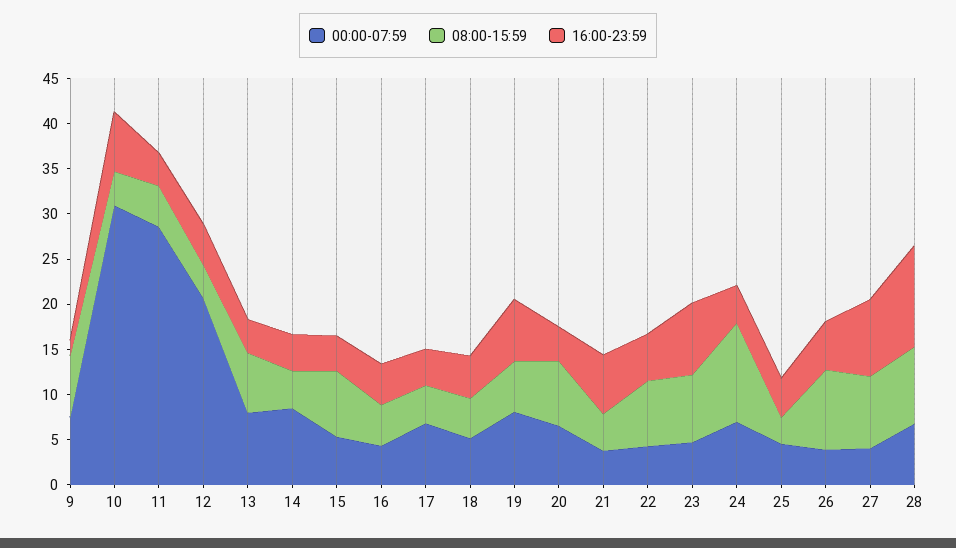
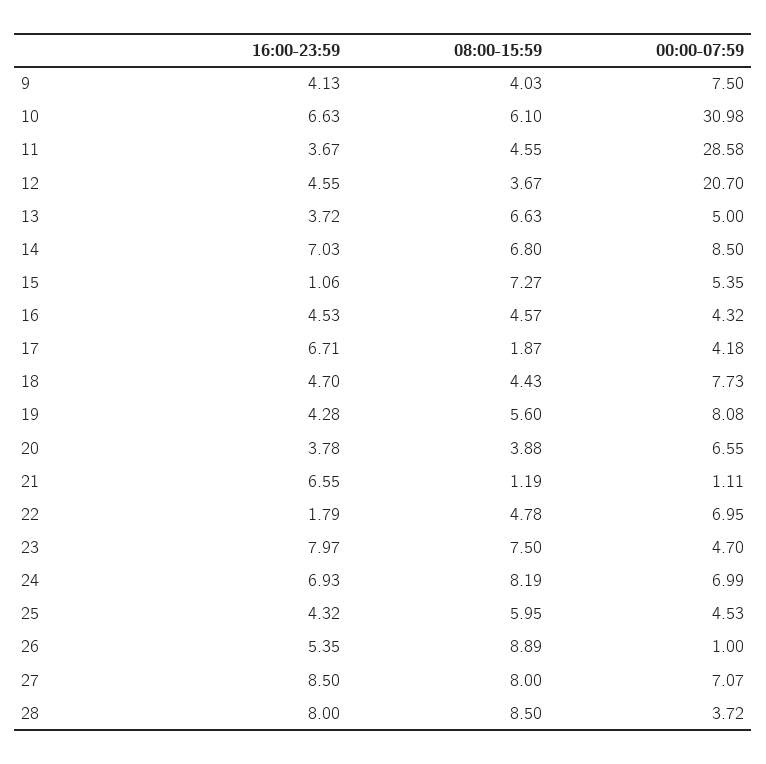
  {
    "00:00-07:59": {
      "9": 7.5,
      "10": 30.98,
      "11": 28.58,
      "12": 20.7,
-     "13": 8,
+     "13": 5,
      "14": 8.5,
      "15": 5.35,
      "16": 4.32,
-     "17": 7,
+     "17": 4.18,
-     "18": 5,
+     "18": 7.73,
      "19": 8.08,
      "20": 6.55,
-     "21": 4,
+     "21": 1.11,
-     "22": 4,
+     "22": 6.95,
      "23": 4.7,
      "24": 6.99,
      "25": 4.53,
-     "26": 4,
+     "26": 1,
-     "27": 4,
+     "27": 7.07,
-     "28": 7
+     "28": 3.72
    },
    "08:00-15:59": {
-     "9": 7,
+     "9": 4.03,
-     "10": 4,
+     "10": 6.1,
      "11": 4.55,
      "12": 3.67,
      "13": 6.63,
-     "14": 4,
+     "14": 6.8,
      "15": 7.27,
      "16": 4.57,
-     "17": 4,
+     "17": 1.87,
      "18": 4.43,
      "19": 5.6,
-     "20": 7,
+     "20": 3.88,
-     "21": 4,
+     "21": 1.19,
-     "22": 7,
+     "22": 4.78,
      "23": 7.5,
-     "24": 11,
+     "24": 8.19,
-     "25": 3,
+     "25": 5.95,
      "26": 8.89,
      "27": 8,
      "28": 8.5
    },
    "16:00-23:59": {
-     "9": 2,
+     "9": 4.13,
      "10": 6.63,
      "11": 3.67,
      "12": 4.55,
      "13": 3.72,
-     "14": 4,
+     "14": 7.03,
-     "15": 4,
+     "15": 1.06,
      "16": 4.53,
-     "17": 4,
+     "17": 6.71,
      "18": 4.7,
-     "19": 7,
+     "19": 4.28,
      "20": 3.78,
      "21": 6.55,
-     "22": 5,
+     "22": 1.79,
      "23": 7.97,
-     "24": 4,
+     "24": 6.93,
      "25": 4.32,
      "26": 5.35,
      "27": 8.5,
-     "28": 11
+     "28": 8
    }
  }

